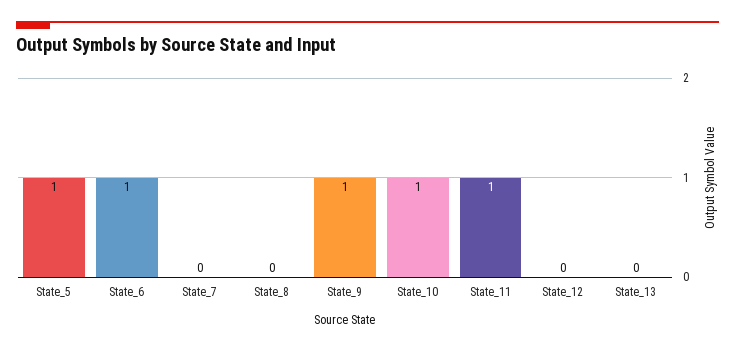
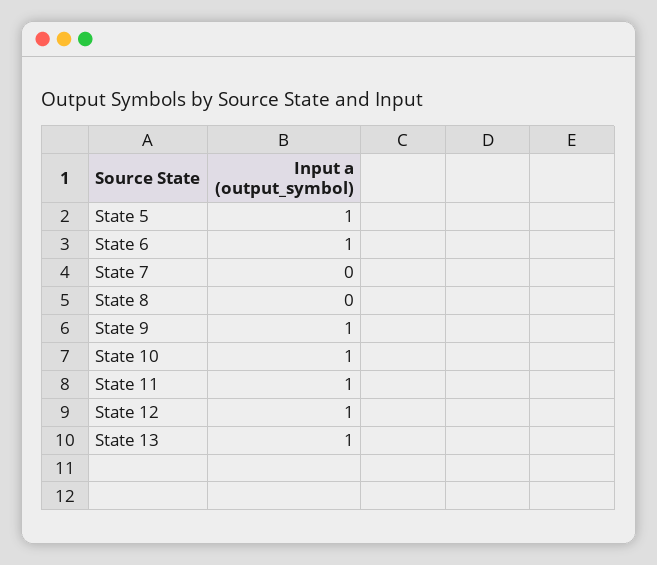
  {
    "State_5": 1,
    "State_6": 1,
    "State_7": 0,
    "State_8": 0,
    "State_9": 1,
    "State_10": 1,
    "State_11": 1,
-   "State_12": 0,
+   "State_12": 1,
-   "State_13": 0
+   "State_13": 1
  }

